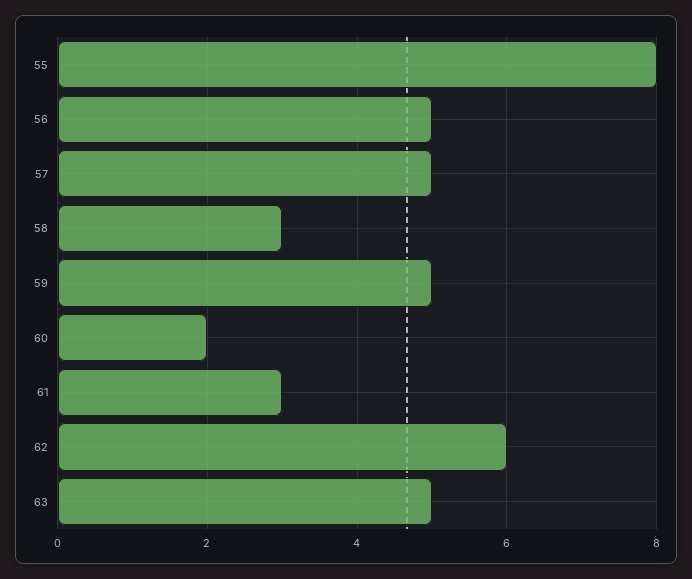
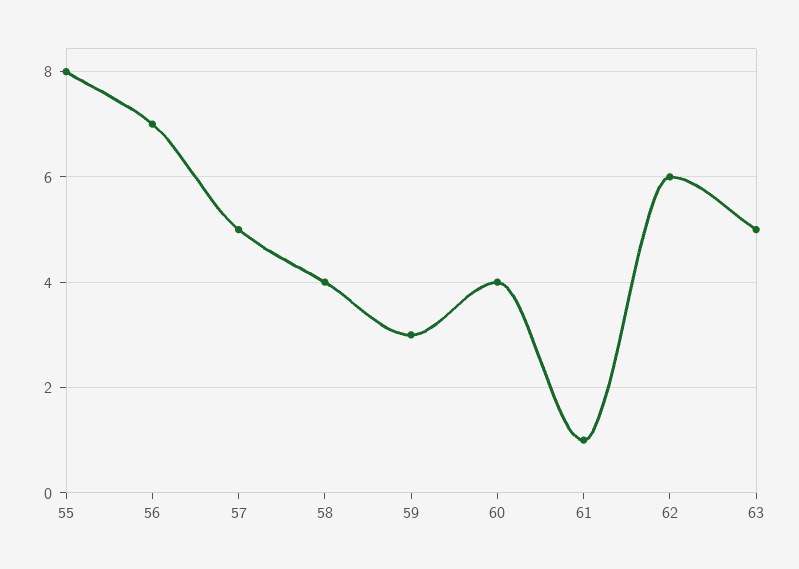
  {
    "55": 8,
-   "56": 5,
+   "56": 7,
    "57": 5,
-   "58": 3,
+   "58": 4,
-   "59": 5,
+   "59": 3,
-   "60": 2,
+   "60": 4,
-   "61": 3,
+   "61": 1,
    "62": 6,
    "63": 5
  }

